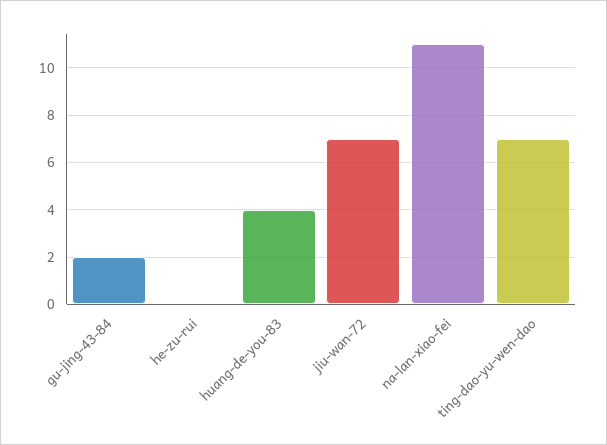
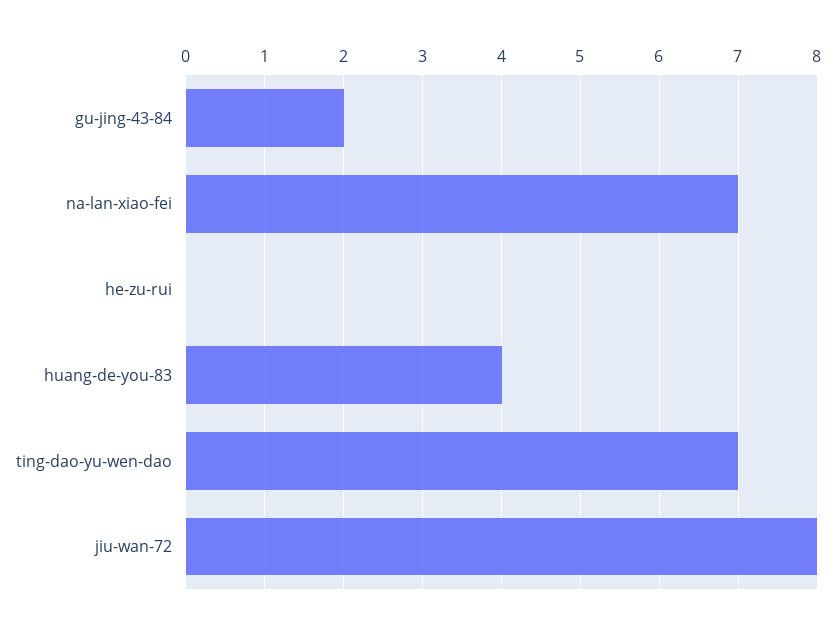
  {
    "gu-jing-43-84": 2,
    "he-zu-rui": 0,
    "huang-de-you-83": 4,
-   "jiu-wan-72": 7,
+   "jiu-wan-72": 8,
-   "na-lan-xiao-fei": 11,
+   "na-lan-xiao-fei": 7,
    "ting-dao-yu-wen-dao": 7
  }

